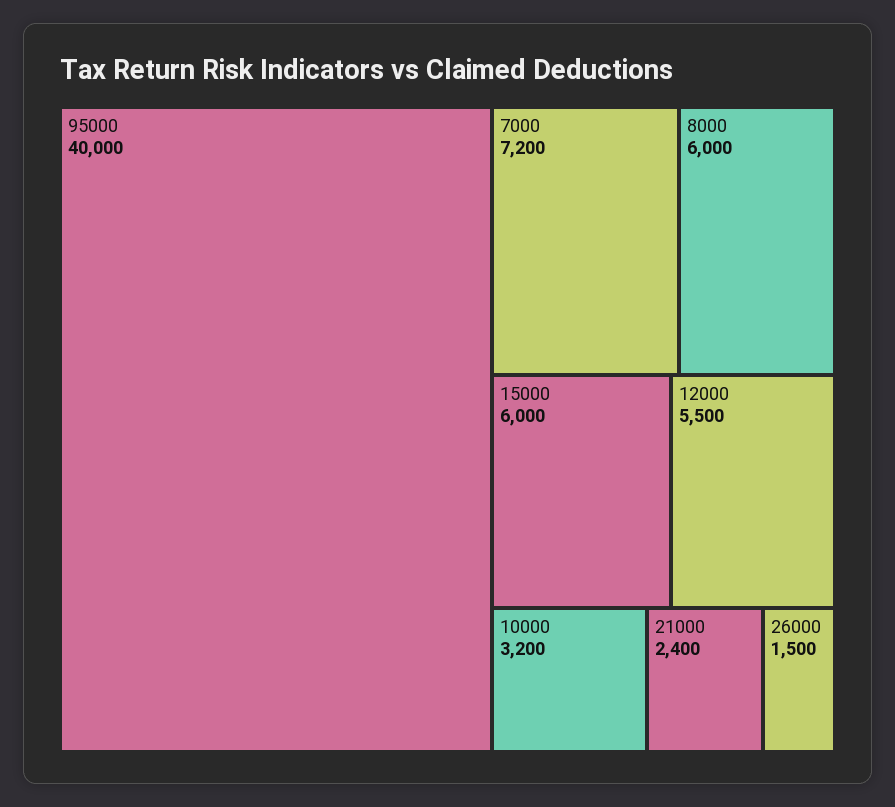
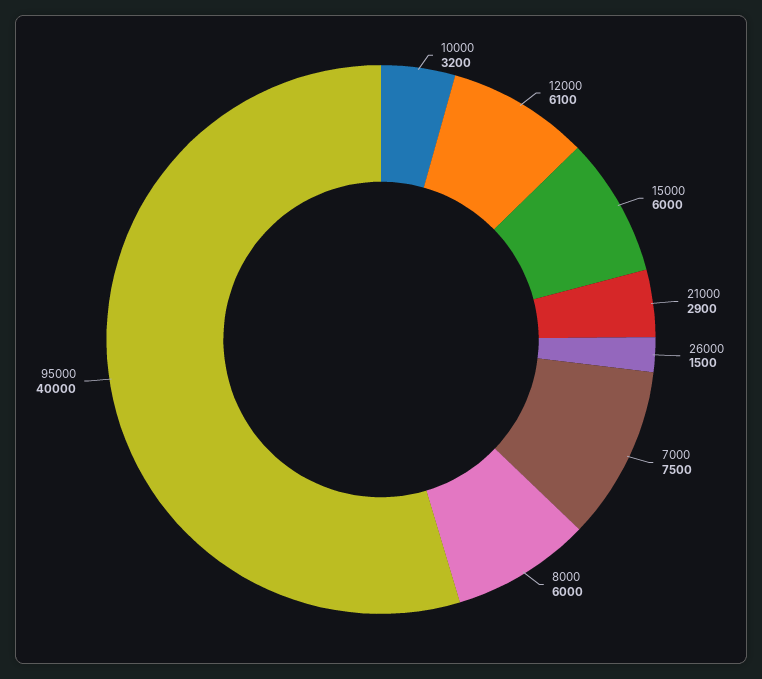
  {
    "95000": 40000,
-   "7000": 7200,
+   "7000": 7500,
    "8000": 6000,
    "15000": 6000,
-   "12000": 5500,
+   "12000": 6100,
    "10000": 3200,
-   "21000": 2400,
+   "21000": 2900,
    "26000": 1500
  }

